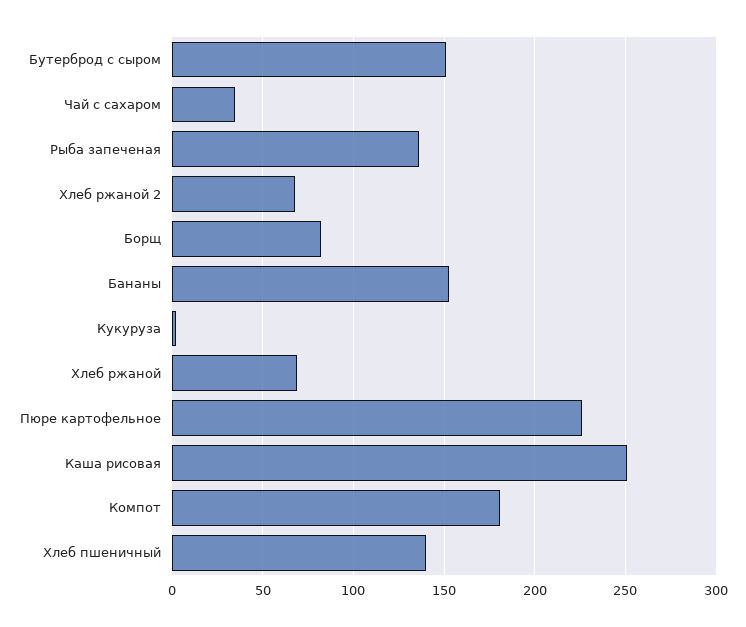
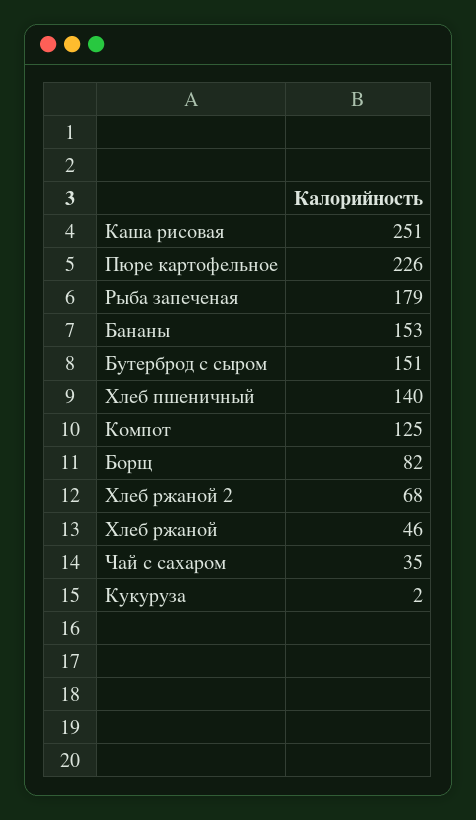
  {
    "Бутерброд с сыром": 151,
    "Чай с сахаром": 35,
-   "Рыба запеченая": 135,
+   "Рыба запеченая": 179,
    "Хлеб ржаной 2": 68,
    "Борщ": 82,
    "Бананы": 153,
    "Кукуруза": 2,
-   "Хлеб ржаной": 70,
+   "Хлеб ржаной": 46,
    "Пюре картофельное": 226,
    "Каша рисовая": 251,
-   "Компот": 180,
+   "Компот": 125,
    "Хлеб пшеничный": 140
  }

